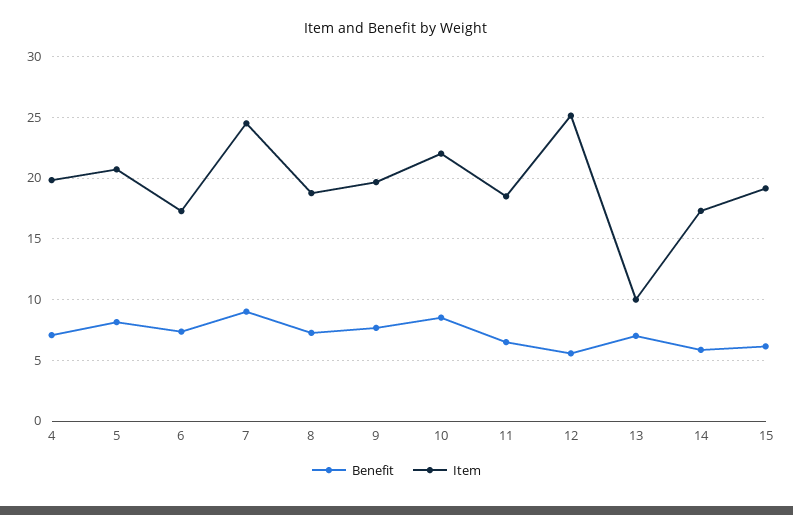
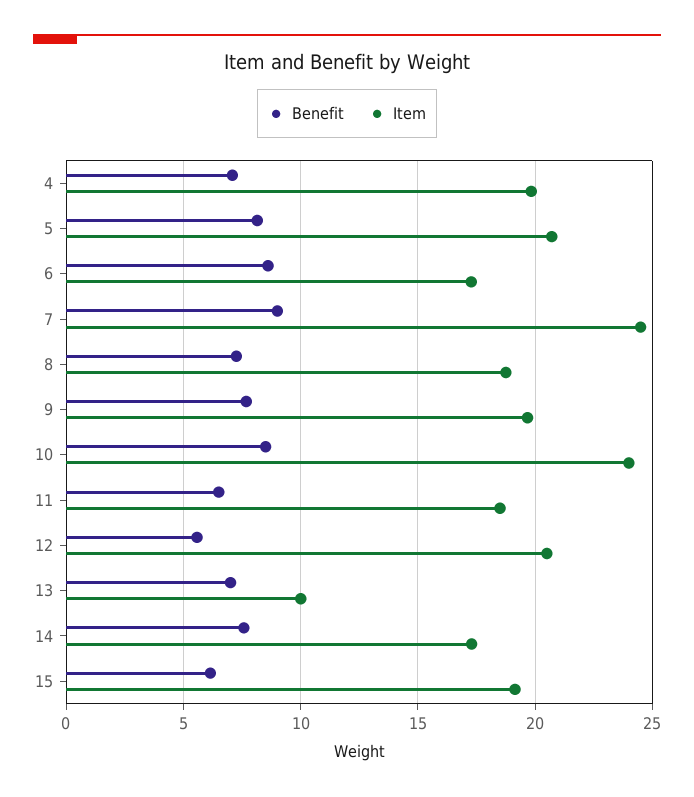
  {
    "Benefit": {
      "4": 7,
      "5": 8,
-     "6": 7.5,
+     "6": 8.5,
      "7": 9,
      "8": 7.5,
      "9": 7.5,
      "10": 8.5,
      "11": 6.5,
      "12": 5.5,
      "13": 7,
-     "14": 6,
+     "14": 7.5,
      "15": 6
    },
    "Item": {
      "4": 20,
      "5": 20.5,
      "6": 17.5,
      "7": 24.5,
      "8": 19,
      "9": 19.5,
-     "10": 22,
+     "10": 24,
      "11": 18.5,
-     "12": 25,
+     "12": 20.5,
      "13": 10,
      "14": 17.5,
      "15": 19
    }
  }

